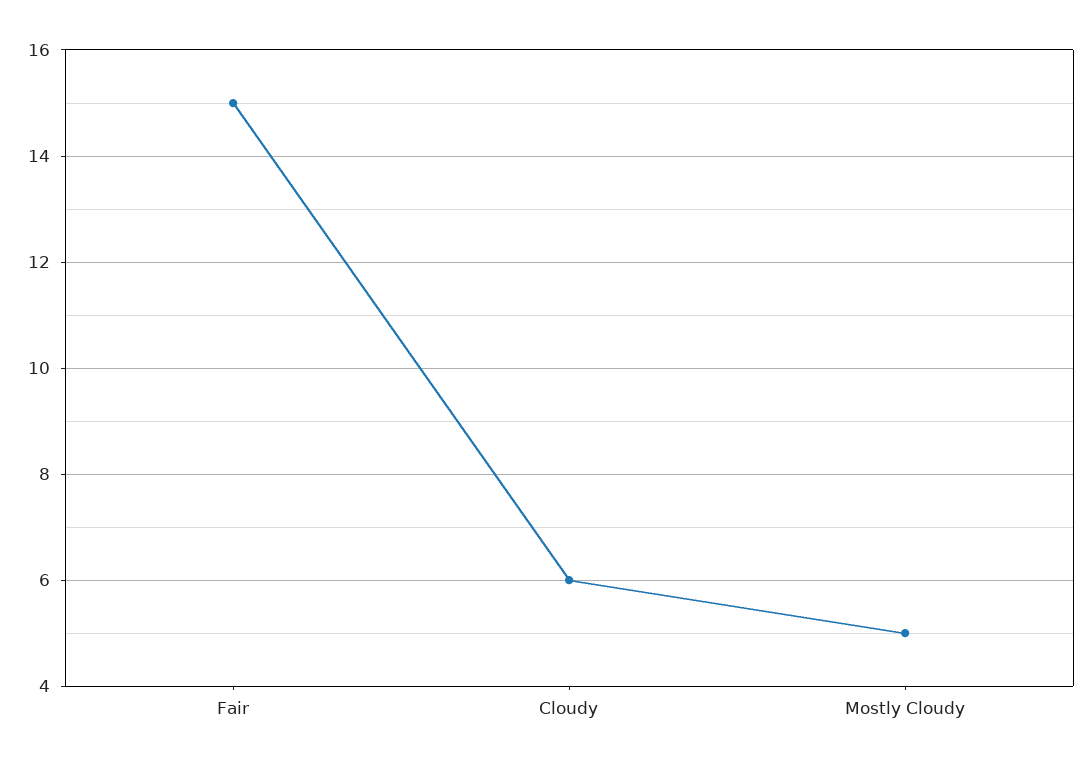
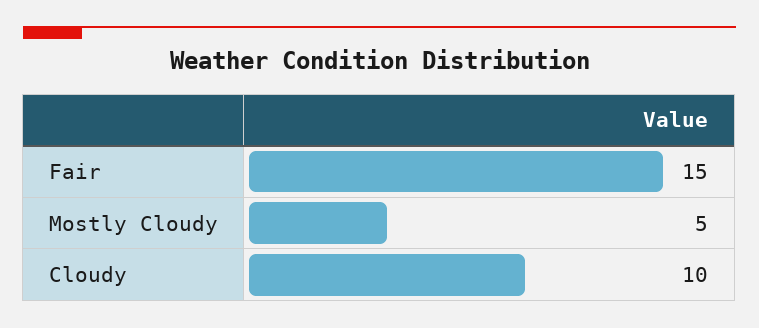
  {
    "Fair": 15,
-   "Cloudy": 6,
+   "Cloudy": 10,
    "Mostly Cloudy": 5
  }

